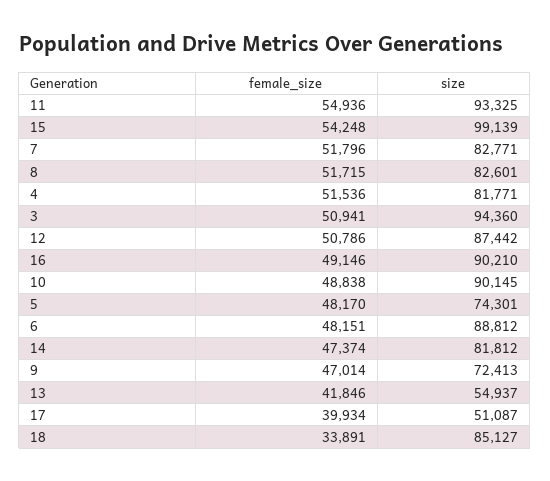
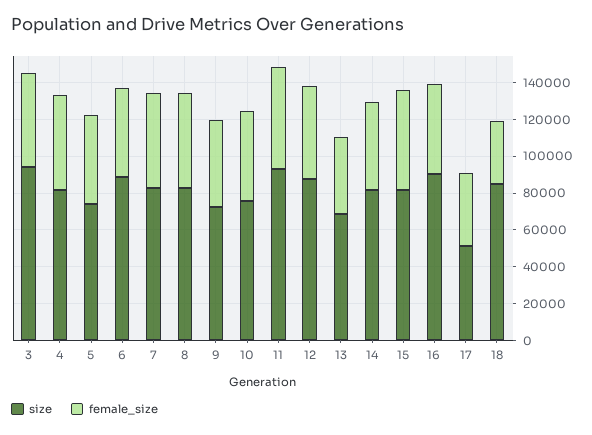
  {
    "female_size": {
      "11": 54936,
      "15": 54248,
      "7": 51796,
      "8": 51715,
      "4": 51536,
      "3": 50941,
      "12": 50786,
      "16": 49146,
      "10": 48838,
      "5": 48170,
      "6": 48151,
      "14": 47374,
      "9": 47014,
      "13": 41846,
      "17": 39934,
      "18": 33891
    },
    "size": {
      "11": 93325,
-     "15": 99139,
+     "15": 80000,
      "7": 82771,
      "8": 82601,
      "4": 81771,
      "3": 94360,
      "12": 87442,
      "16": 90210,
-     "10": 90145,
+     "10": 75000,
      "5": 74301,
      "6": 88812,
      "14": 81812,
      "9": 72413,
-     "13": 54937,
+     "13": 70000,
      "17": 51087,
      "18": 85127
    }
  }

